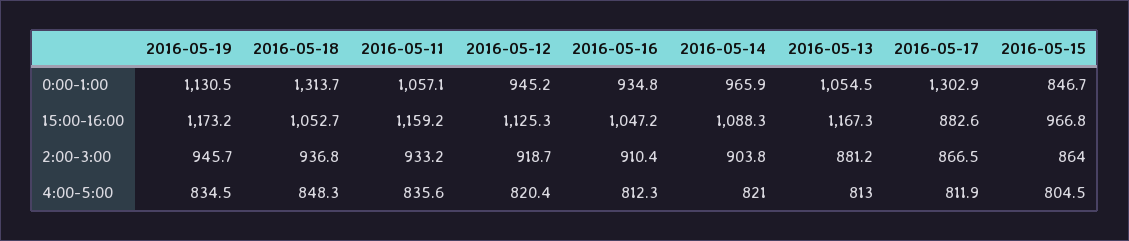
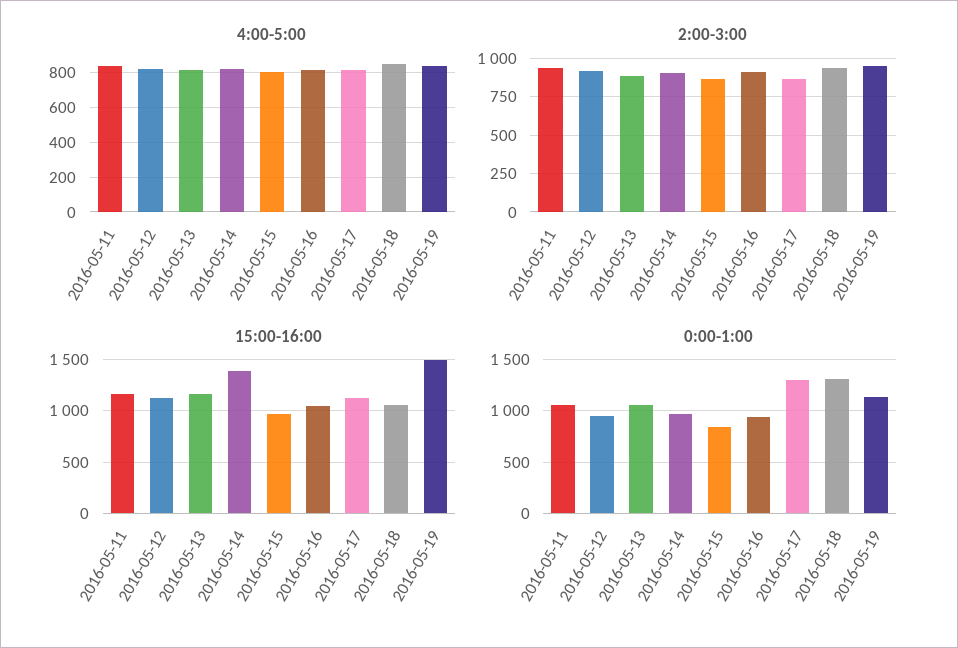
  {
    "0:00-1:00": {
      "2016-05-19": 1130.5,
      "2016-05-18": 1313.7,
      "2016-05-11": 1057.1,
      "2016-05-12": 945.2,
      "2016-05-16": 934.8,
      "2016-05-14": 965.9,
      "2016-05-13": 1054.5,
      "2016-05-17": 1302.9,
      "2016-05-15": 846.7
    },
    "15:00-16:00": {
-     "2016-05-19": 1173.2,
+     "2016-05-19": 1500,
      "2016-05-18": 1052.7,
      "2016-05-11": 1159.2,
      "2016-05-12": 1125.3,
      "2016-05-16": 1047.2,
-     "2016-05-14": 1088.3,
+     "2016-05-14": 1400,
      "2016-05-13": 1167.3,
-     "2016-05-17": 882.6,
+     "2016-05-17": 1100,
      "2016-05-15": 966.8
    },
    "2:00-3:00": {
      "2016-05-19": 945.7,
      "2016-05-18": 936.8,
      "2016-05-11": 933.2,
      "2016-05-12": 918.7,
      "2016-05-16": 910.4,
      "2016-05-14": 903.8,
      "2016-05-13": 881.2,
      "2016-05-17": 866.5,
      "2016-05-15": 864
    },
    "4:00-5:00": {
      "2016-05-19": 834.5,
      "2016-05-18": 848.3,
      "2016-05-11": 835.6,
      "2016-05-12": 820.4,
      "2016-05-16": 812.3,
      "2016-05-14": 821,
      "2016-05-13": 813,
      "2016-05-17": 811.9,
      "2016-05-15": 804.5
    }
  }

